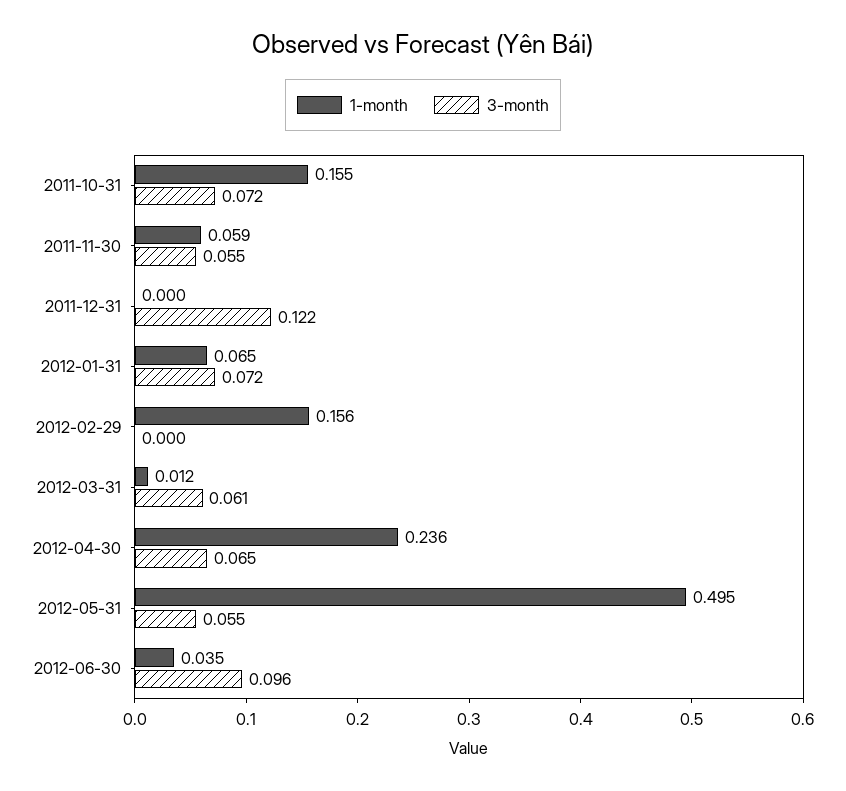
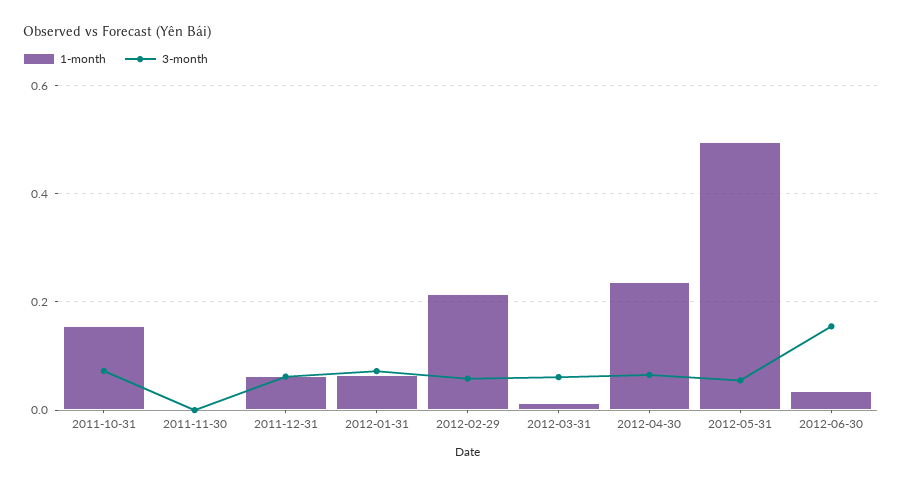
  {
    "1-month": {
      "2011-10-31": 0.155,
-     "2011-11-30": 0.059,
+     "2011-11-30": 0,
-     "2011-12-31": 0,
+     "2011-12-31": 0.06,
      "2012-01-31": 0.065,
-     "2012-02-29": 0.156,
+     "2012-02-29": 0.22,
      "2012-03-31": 0.012,
      "2012-04-30": 0.236,
      "2012-05-31": 0.495,
      "2012-06-30": 0.035
    },
    "3-month": {
      "2011-10-31": 0.072,
-     "2011-11-30": 0.055,
+     "2011-11-30": 0,
-     "2011-12-31": 0.122,
+     "2011-12-31": 0.06,
      "2012-01-31": 0.072,
-     "2012-02-29": 0,
+     "2012-02-29": 0.06,
      "2012-03-31": 0.061,
      "2012-04-30": 0.065,
      "2012-05-31": 0.055,
-     "2012-06-30": 0.096
+     "2012-06-30": 0.16
    }
  }

